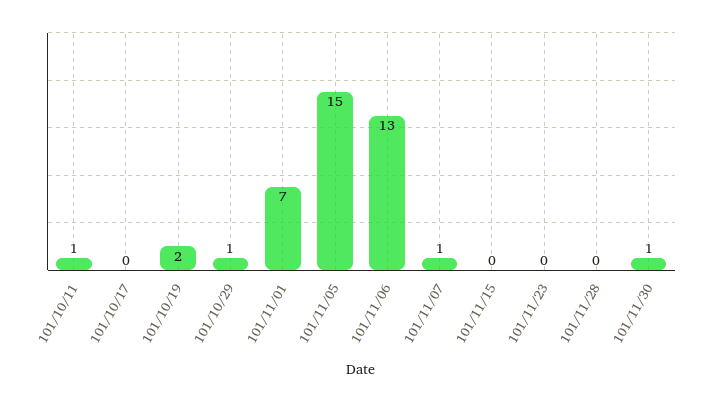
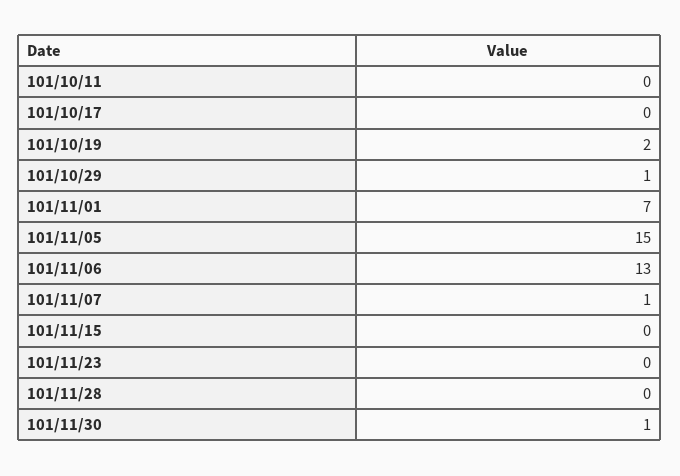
  {
-   "101/10/11": 1,
+   "101/10/11": 0,
    "101/10/17": 0,
    "101/10/19": 2,
    "101/10/29": 1,
    "101/11/01": 7,
    "101/11/05": 15,
    "101/11/06": 13,
    "101/11/07": 1,
    "101/11/15": 0,
    "101/11/23": 0,
    "101/11/28": 0,
    "101/11/30": 1
  }

